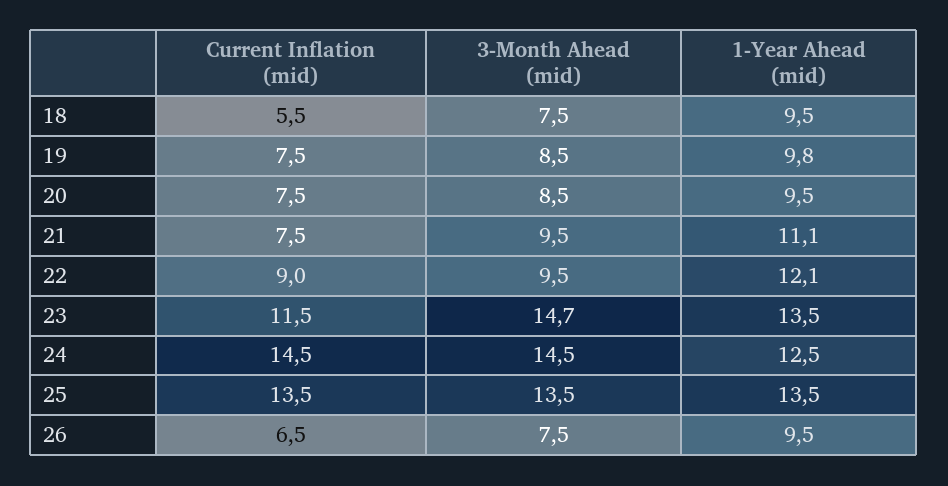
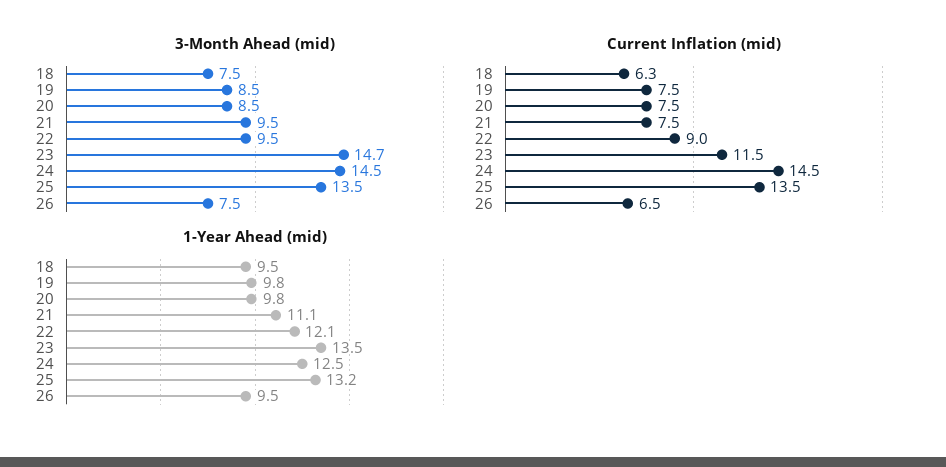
  {
    "Current Inflation (mid)": {
-     "18": 5.5,
+     "18": 6.3,
      "19": 7.5,
      "20": 7.5,
      "21": 7.5,
      "22": 9,
      "23": 11.5,
      "24": 14.5,
      "25": 13.5,
      "26": 6.5
    },
    "3-Month Ahead (mid)": {
      "18": 7.5,
      "19": 8.5,
      "20": 8.5,
      "21": 9.5,
      "22": 9.5,
      "23": 14.7,
      "24": 14.5,
      "25": 13.5,
      "26": 7.5
    },
    "1-Year Ahead (mid)": {
      "18": 9.5,
      "19": 9.8,
-     "20": 9.5,
+     "20": 9.8,
      "21": 11.1,
      "22": 12.1,
      "23": 13.5,
      "24": 12.5,
-     "25": 13.5,
+     "25": 13.2,
      "26": 9.5
    }
  }

